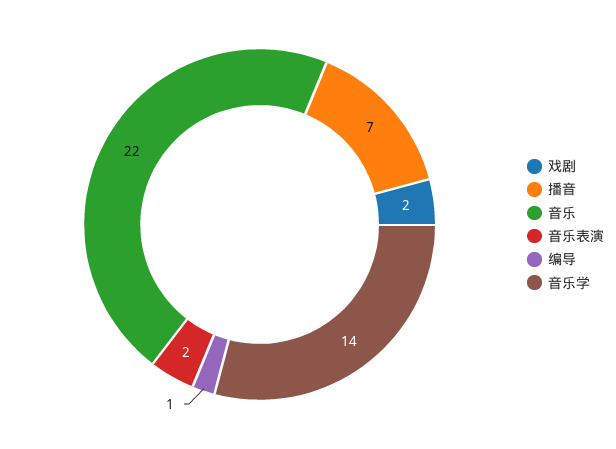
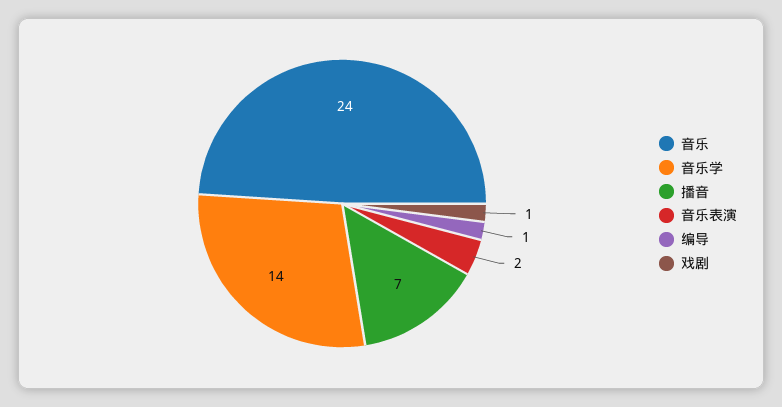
  {
-   "戏剧": 2,
+   "戏剧": 1,
    "播音": 7,
-   "音乐": 22,
+   "音乐": 24,
    "音乐表演": 2,
    "编导": 1,
    "音乐学": 14
  }

